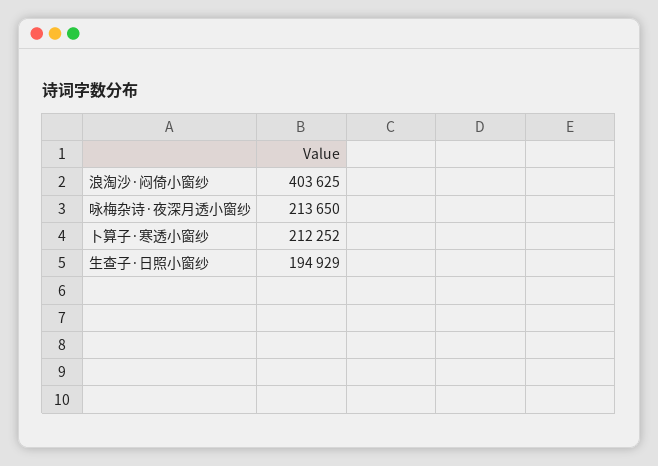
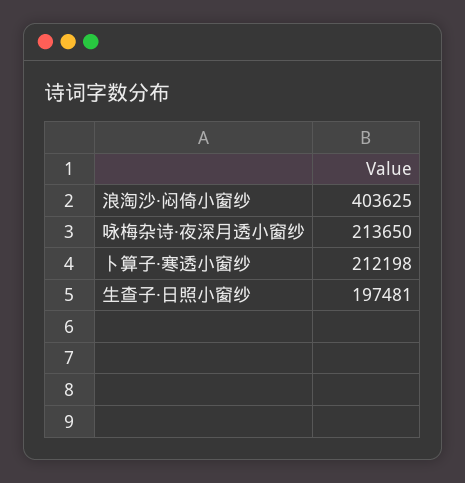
  {
    "浪淘沙·闷倚小窗纱": 403625,
    "咏梅杂诗·夜深月透小窗纱": 213650,
-   "卜算子·寒透小窗纱": 212252,
+   "卜算子·寒透小窗纱": 212198,
-   "生查子·日照小窗纱": 194929
+   "生查子·日照小窗纱": 197481
  }

